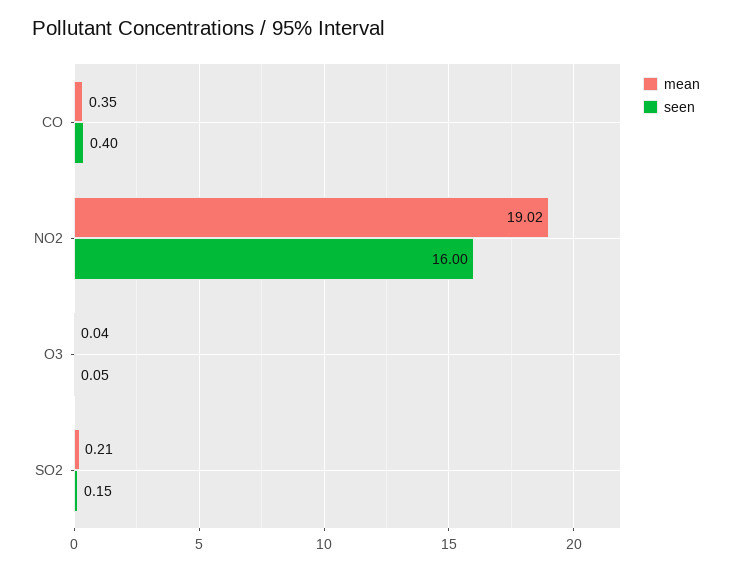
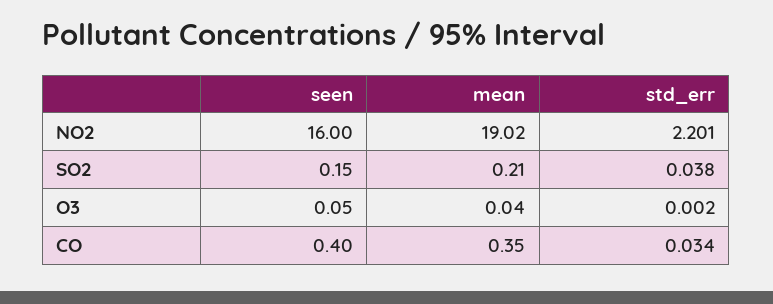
  {
    "mean": {
      "CO": 0.35,
      "NO2": 19.02,
      "O3": 0.04,
      "SO2": 0.21
    },
    "seen": {
      "CO": 0.4,
      "NO2": 16,
      "O3": 0.05,
      "SO2": 0.15
-   }
+   },
+   "std_err": {
+     "NO2": 2.201,
+     "SO2": 0.038,
+     "O3": 0.002,
+     "CO": 0.034
+   }
  }

